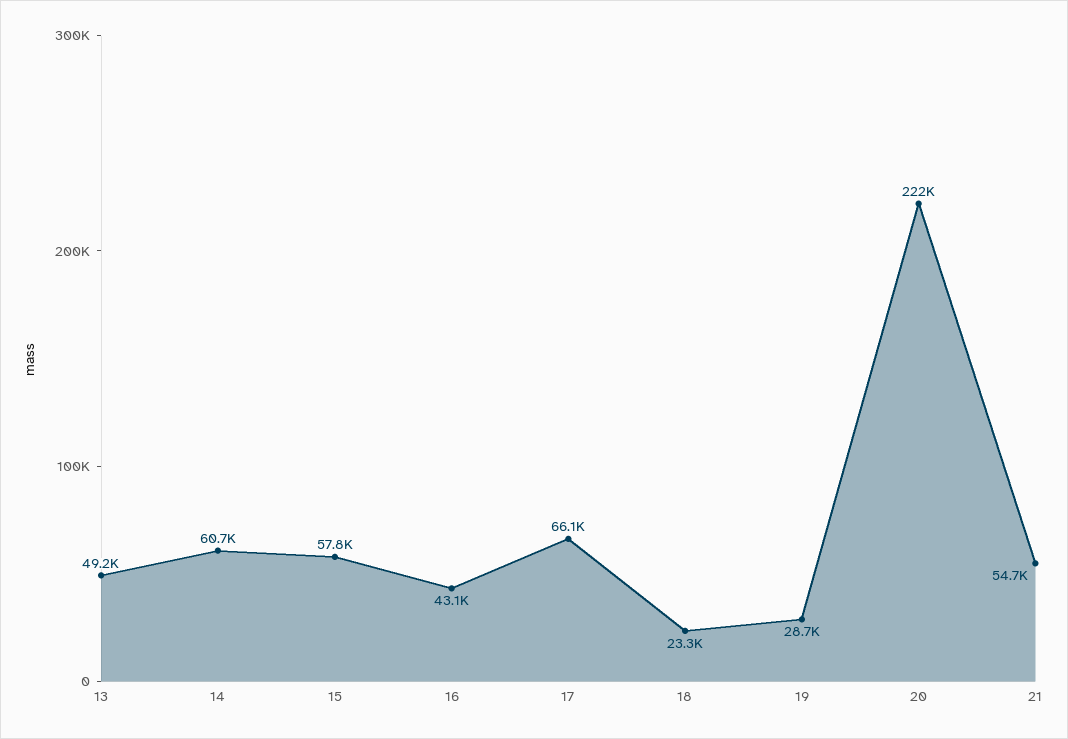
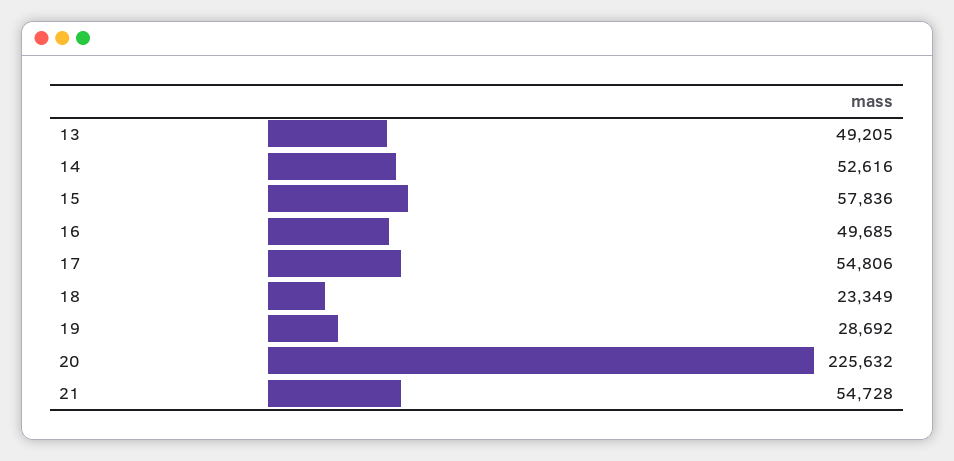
  {
    "13": 49205,
-   "14": 60700,
+   "14": 52616,
    "15": 57836,
-   "16": 43100,
+   "16": 49685,
-   "17": 66100,
+   "17": 54806,
    "18": 23349,
    "19": 28692,
-   "20": 222000,
+   "20": 225632,
    "21": 54728
  }

